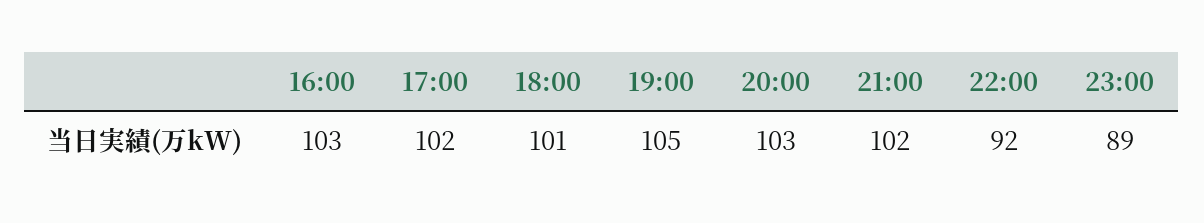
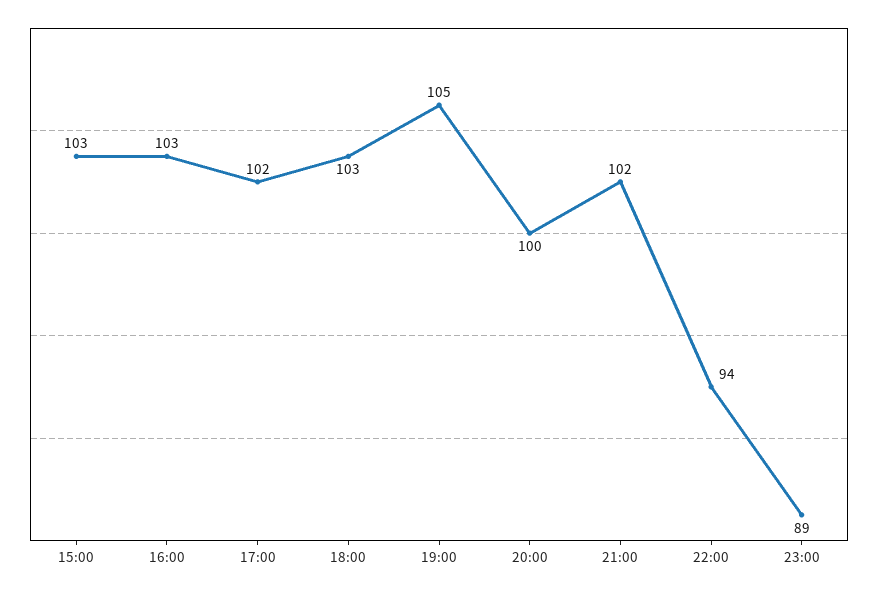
  {
    "16:00": 103,
    "17:00": 102,
-   "18:00": 101,
+   "18:00": 103,
    "19:00": 105,
-   "20:00": 103,
+   "20:00": 100,
    "21:00": 102,
-   "22:00": 92,
+   "22:00": 94,
-   "23:00": 89
+   "23:00": 89,
+   "15:00": 103
  }

